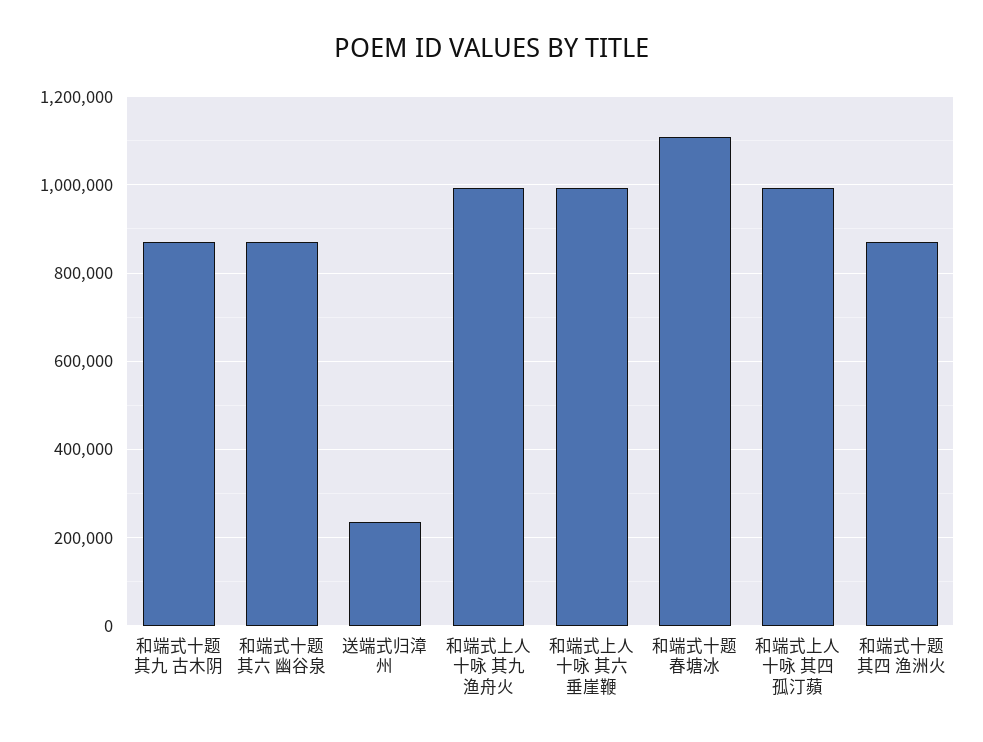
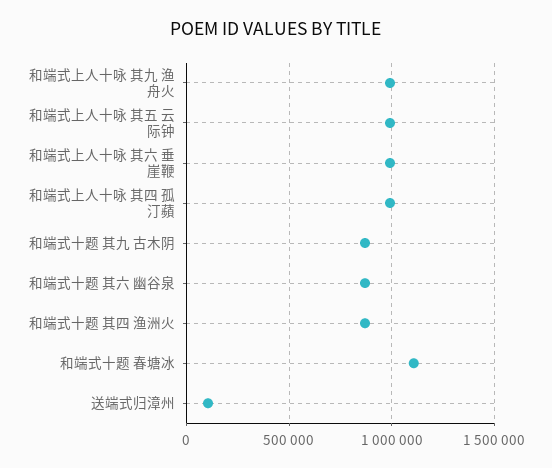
  {
    "和端式十题 其九 古木阴": 880000,
    "和端式十题 其六 幽谷泉": 880000,
-   "送端式归漳州": 240000,
+   "送端式归漳州": 100000,
    "和端式上人十咏 其九 渔舟火": 1000000,
    "和端式上人十咏 其六 垂崖鞭": 1000000,
    "和端式十题 春塘冰": 1100000,
    "和端式上人十咏 其四 孤汀蘋": 1000000,
-   "和端式十题 其四 渔洲火": 880000
+   "和端式十题 其四 渔洲火": 880000,
+   "和端式上人十咏 其五 云际钟": 1000000
  }

